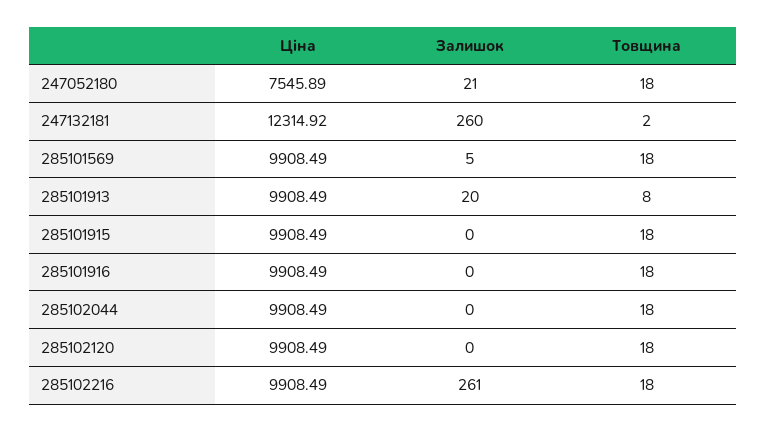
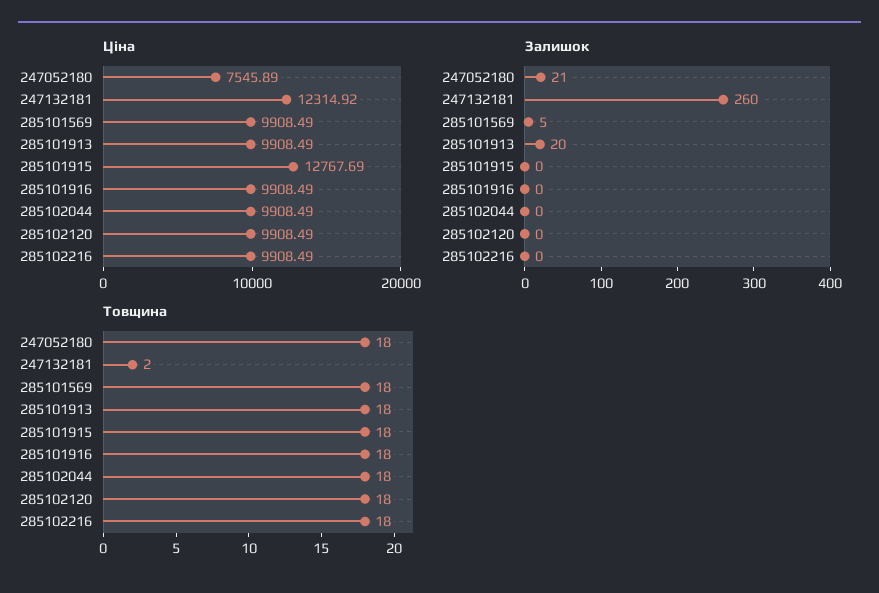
  {
    "Ціна": {
      "247052180": 7545.89,
      "247132181": 12314.92,
      "285101569": 9908.49,
      "285101913": 9908.49,
-     "285101915": 9908.49,
+     "285101915": 12767.69,
      "285101916": 9908.49,
      "285102044": 9908.49,
      "285102120": 9908.49,
      "285102216": 9908.49
    },
    "Залишок": {
      "247052180": 21,
      "247132181": 260,
      "285101569": 5,
      "285101913": 20,
      "285101915": 0,
      "285101916": 0,
      "285102044": 0,
      "285102120": 0,
-     "285102216": 261
+     "285102216": 0
    },
    "Товщина": {
      "247052180": 18,
      "247132181": 2,
      "285101569": 18,
-     "285101913": 8,
+     "285101913": 18,
      "285101915": 18,
      "285101916": 18,
      "285102044": 18,
      "285102120": 18,
      "285102216": 18
    }
  }

